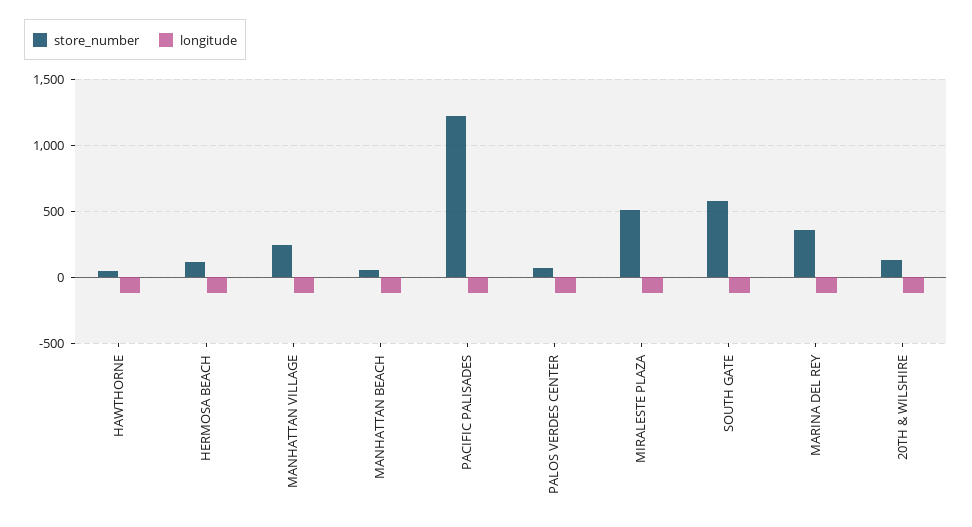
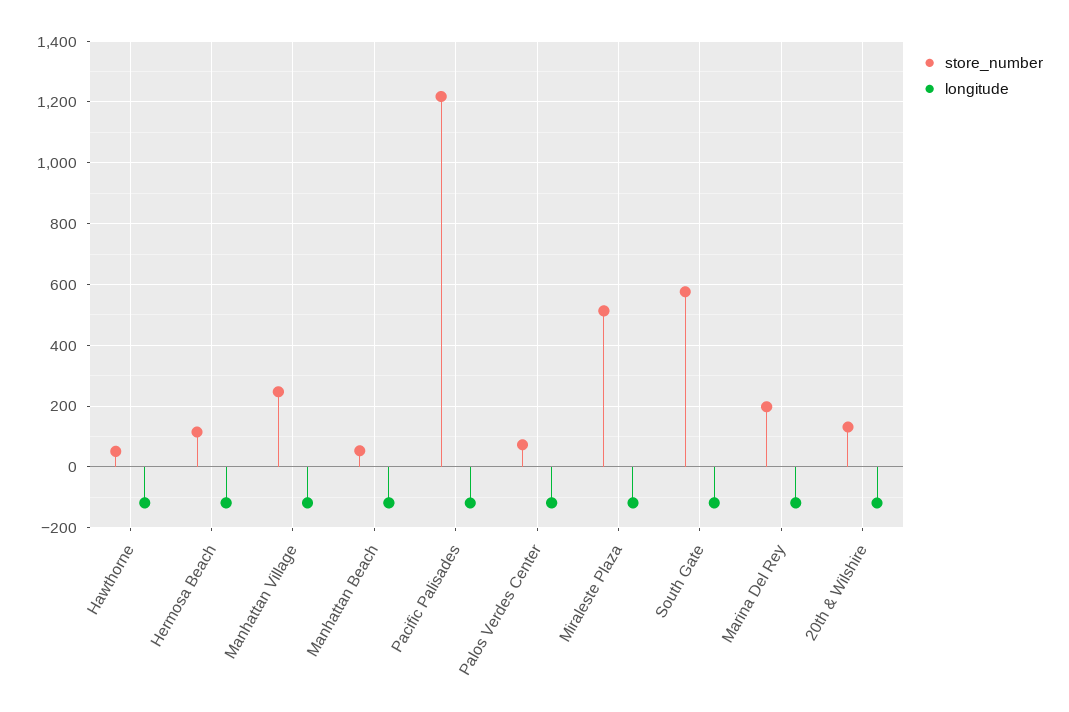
  {
    "store_number": {
      "HAWTHORNE": 60,
      "HERMOSA BEACH": 120,
      "MANHATTAN VILLAGE": 240,
      "MANHATTAN BEACH": 60,
      "PACIFIC PALISADES": 1220,
      "PALOS VERDES CENTER": 80,
      "MIRALESTE PLAZA": 520,
      "SOUTH GATE": 580,
-     "MARINA DEL REY": 350,
+     "MARINA DEL REY": 200,
      "20TH & WILSHIRE": 140
    },
    "longitude": {
      "HAWTHORNE": -120,
      "HERMOSA BEACH": -120,
      "MANHATTAN VILLAGE": -120,
      "MANHATTAN BEACH": -120,
      "PACIFIC PALISADES": -120,
      "PALOS VERDES CENTER": -120,
      "MIRALESTE PLAZA": -120,
      "SOUTH GATE": -120,
      "MARINA DEL REY": -120,
      "20TH & WILSHIRE": -120
    }
  }

